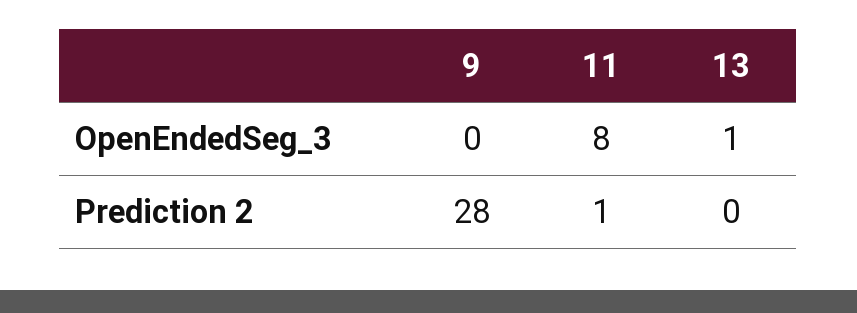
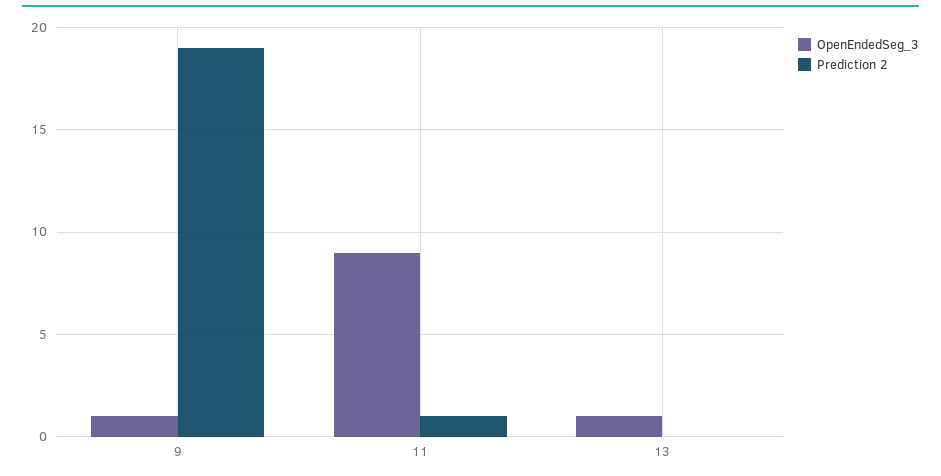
  {
    "OpenEndedSeg_3": {
-     "9": 0,
+     "9": 1,
-     "11": 8,
+     "11": 9,
      "13": 1
    },
    "Prediction 2": {
-     "9": 28,
+     "9": 19,
      "11": 1,
      "13": 0
    }
  }

